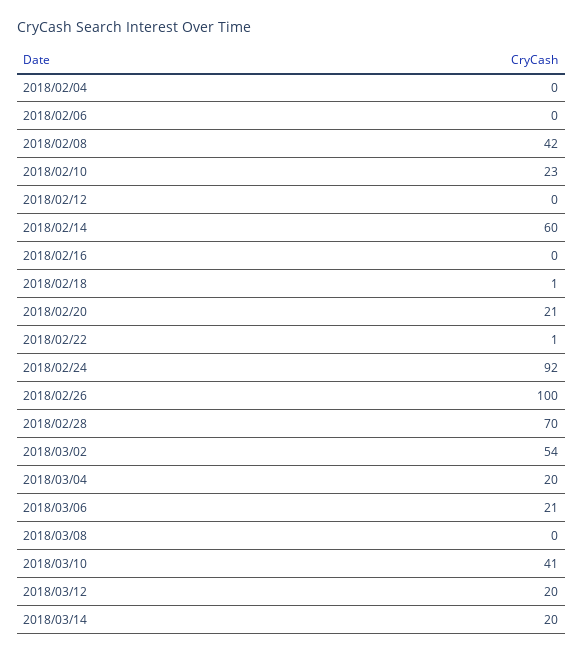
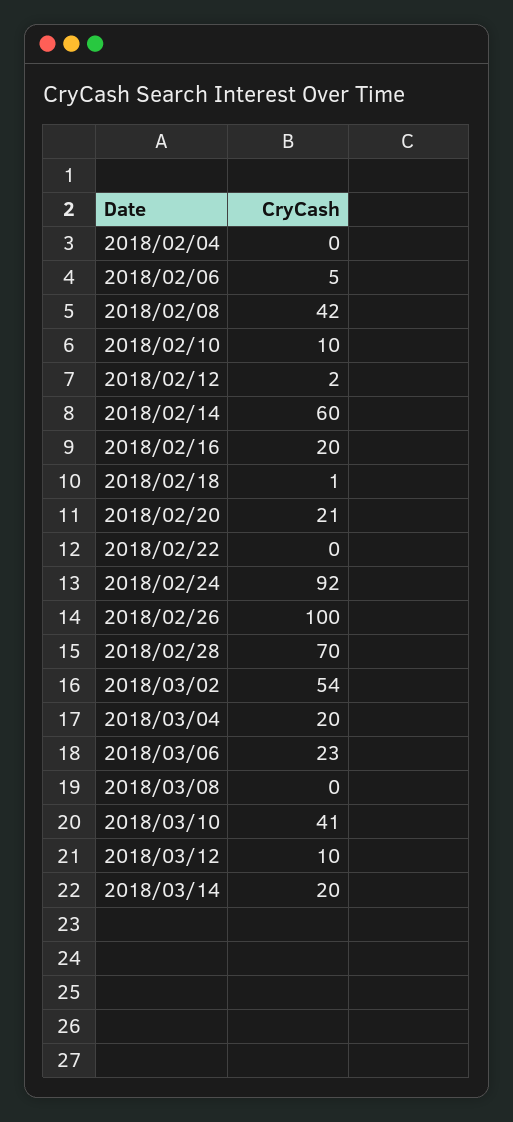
  {
    "2018/02/04": 0,
-   "2018/02/06": 0,
+   "2018/02/06": 5,
    "2018/02/08": 42,
-   "2018/02/10": 23,
+   "2018/02/10": 10,
-   "2018/02/12": 0,
+   "2018/02/12": 2,
    "2018/02/14": 60,
-   "2018/02/16": 0,
+   "2018/02/16": 20,
    "2018/02/18": 1,
    "2018/02/20": 21,
-   "2018/02/22": 1,
+   "2018/02/22": 0,
    "2018/02/24": 92,
    "2018/02/26": 100,
    "2018/02/28": 70,
    "2018/03/02": 54,
    "2018/03/04": 20,
-   "2018/03/06": 21,
+   "2018/03/06": 23,
    "2018/03/08": 0,
    "2018/03/10": 41,
-   "2018/03/12": 20,
+   "2018/03/12": 10,
    "2018/03/14": 20
  }

